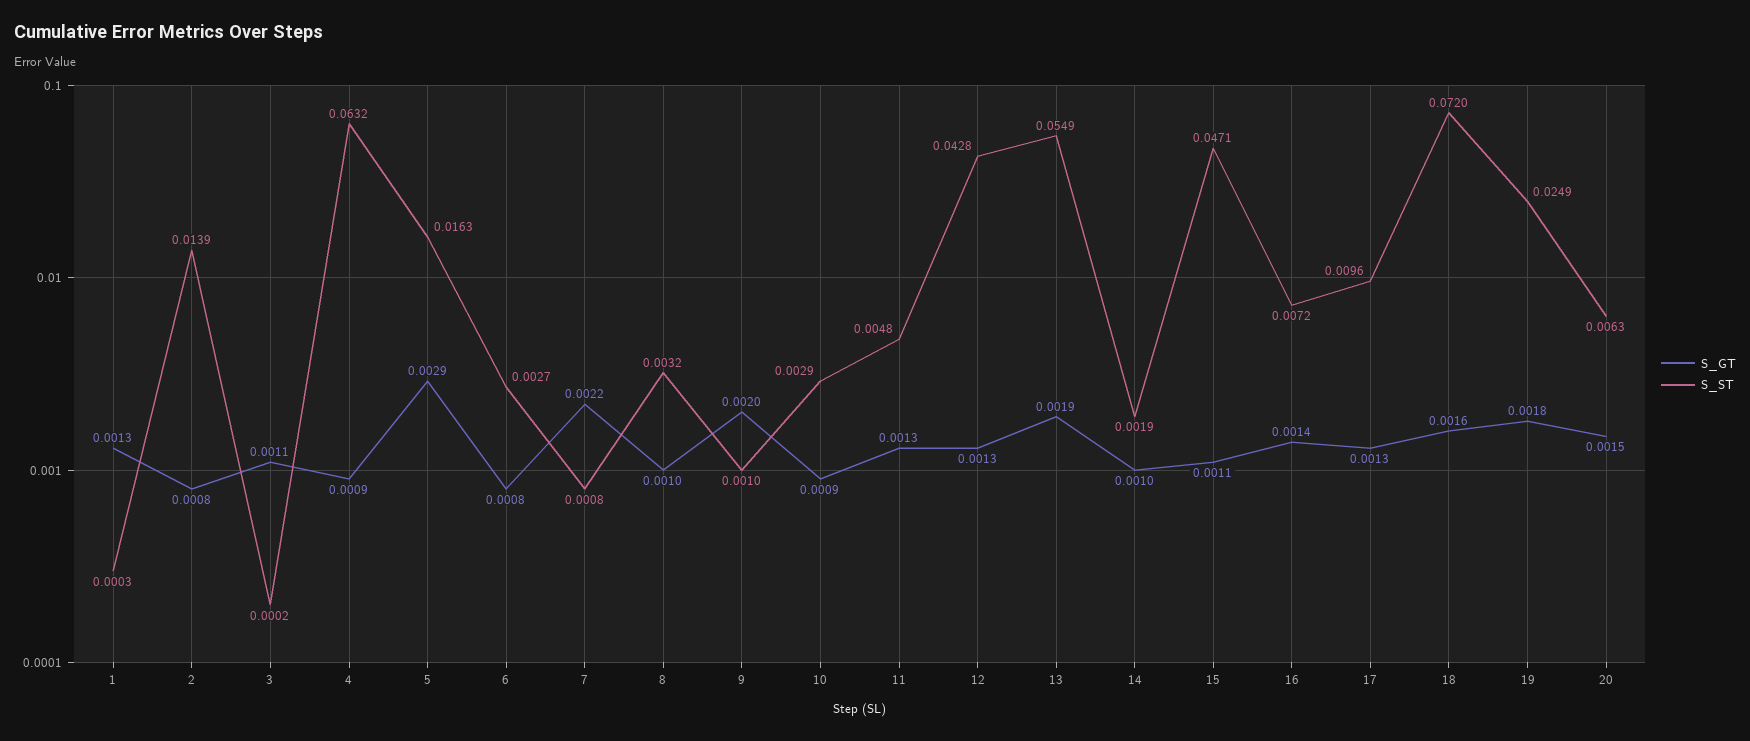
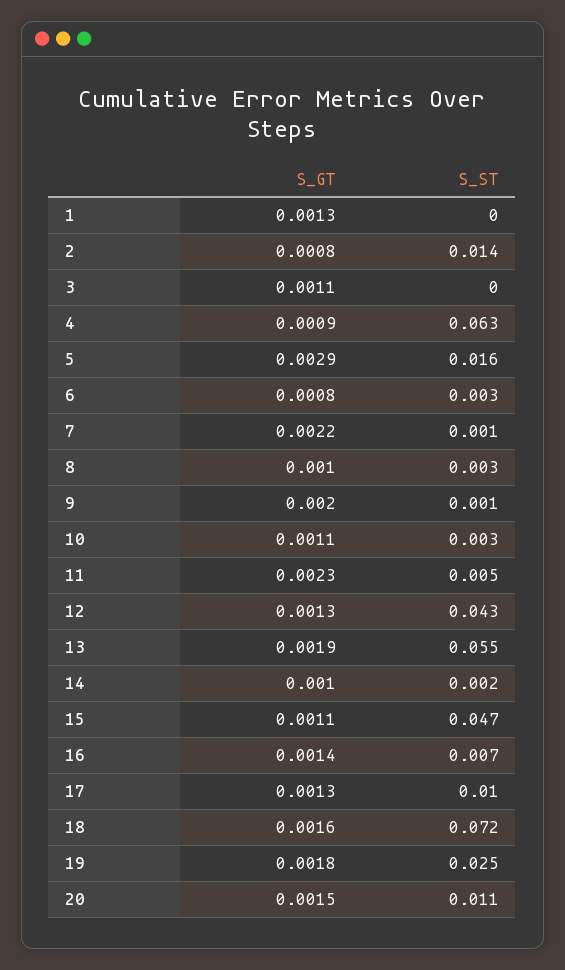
  {
    "S_GT": {
      "1": 0.0013,
      "2": 0.0008,
      "3": 0.0011,
      "4": 0.0009,
      "5": 0.0029,
      "6": 0.0008,
      "7": 0.0022,
      "8": 0.001,
      "9": 0.002,
-     "10": 0.0009,
+     "10": 0.0011,
-     "11": 0.0013,
+     "11": 0.0023,
      "12": 0.0013,
      "13": 0.0019,
      "14": 0.001,
      "15": 0.0011,
      "16": 0.0014,
      "17": 0.0013,
      "18": 0.0016,
      "19": 0.0018,
      "20": 0.0015
    },
    "S_ST": {
      "1": 0.0003,
      "2": 0.0139,
      "3": 0.0002,
      "4": 0.0632,
      "5": 0.0163,
      "6": 0.0027,
      "7": 0.0008,
      "8": 0.0032,
      "9": 0.001,
      "10": 0.0029,
      "11": 0.0048,
      "12": 0.0428,
      "13": 0.0549,
      "14": 0.0019,
      "15": 0.0471,
      "16": 0.0072,
      "17": 0.0096,
      "18": 0.072,
      "19": 0.0249,
-     "20": 0.0063
+     "20": 0.011
    }
  }

